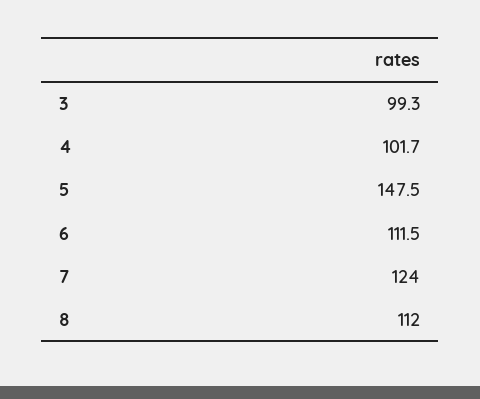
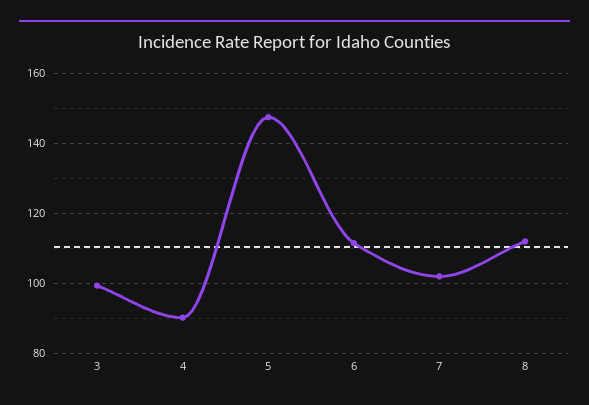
  {
    "3": 99.3,
-   "4": 101.7,
+   "4": 90,
    "5": 147.5,
    "6": 111.5,
-   "7": 124,
+   "7": 102,
    "8": 112
  }

